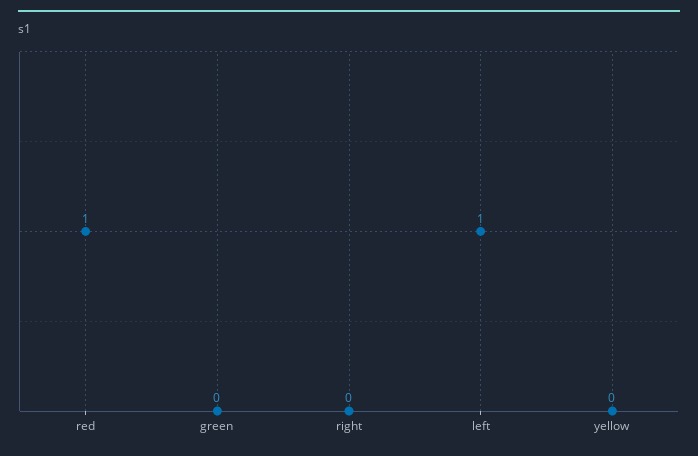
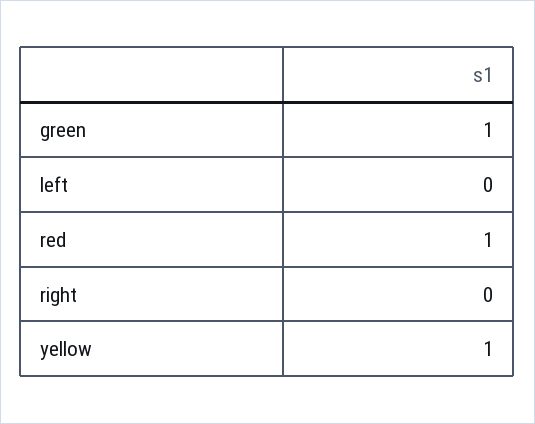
  {
    "red": 1,
-   "green": 0,
+   "green": 1,
    "right": 0,
-   "left": 1,
+   "left": 0,
-   "yellow": 0
+   "yellow": 1
  }

